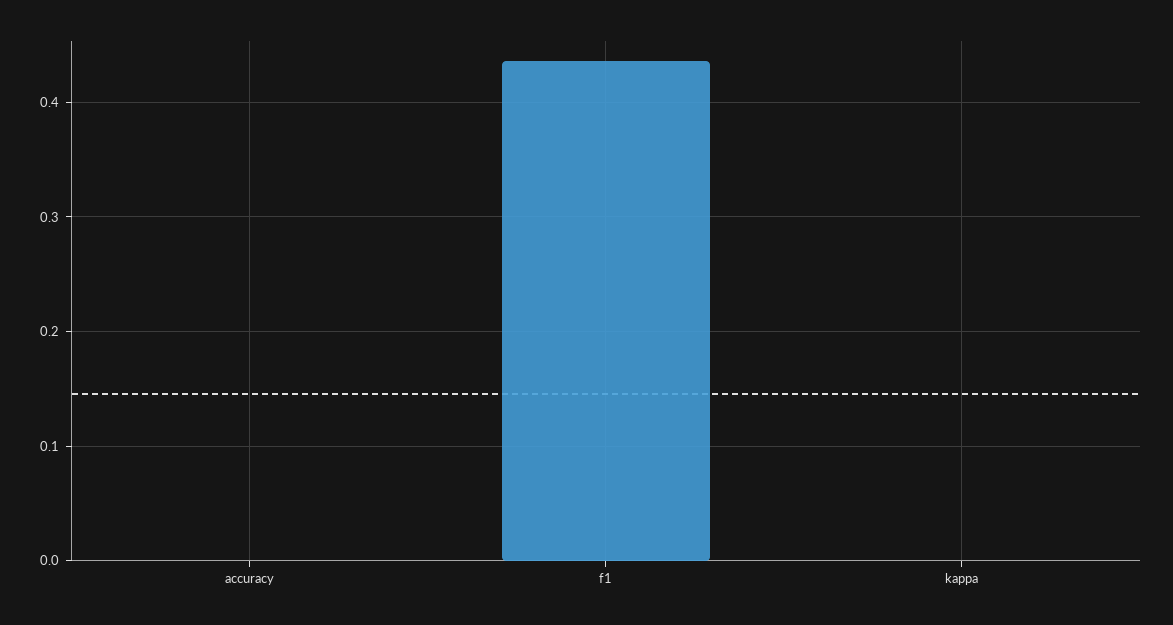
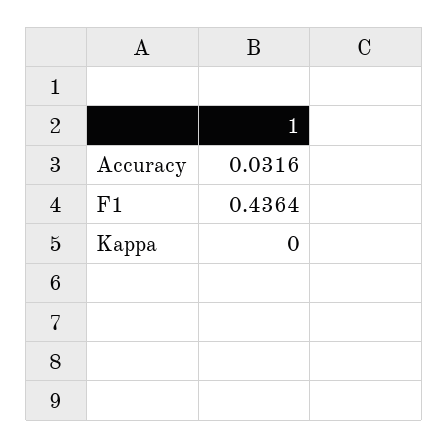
  {
-   "accuracy": 0,
+   "accuracy": 0.0316,
    "f1": 0.4364,
    "kappa": 0
  }

